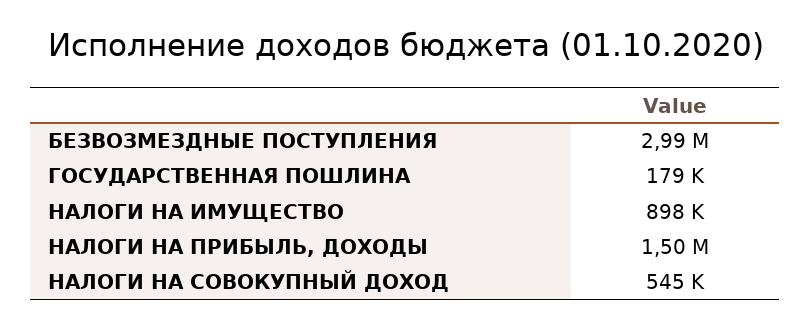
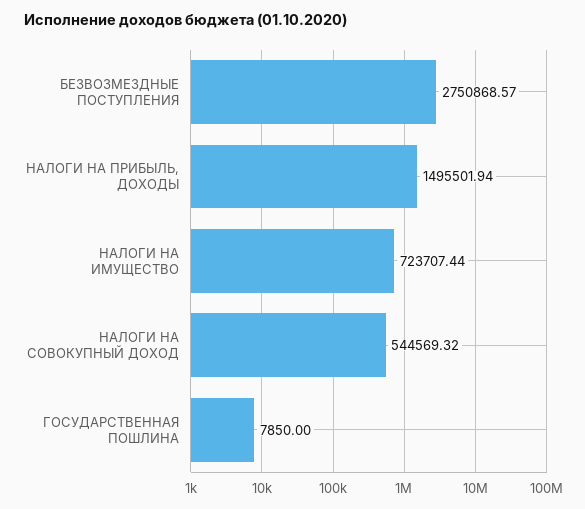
  {
-   "БЕЗВОЗМЕЗДНЫЕ ПОСТУПЛЕНИЯ": 2990000,
+   "БЕЗВОЗМЕЗДНЫЕ ПОСТУПЛЕНИЯ": 2750868.57,
-   "ГОСУДАРСТВЕННАЯ ПОШЛИНА": 179000,
+   "ГОСУДАРСТВЕННАЯ ПОШЛИНА": 7850,
-   "НАЛОГИ НА ИМУЩЕСТВО": 898000,
+   "НАЛОГИ НА ИМУЩЕСТВО": 723707.44,
    "НАЛОГИ НА ПРИБЫЛЬ, ДОХОДЫ": 1495501.94,
    "НАЛОГИ НА СОВОКУПНЫЙ ДОХОД": 544569.32
  }

